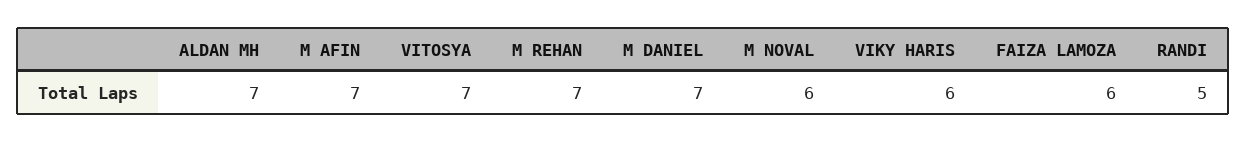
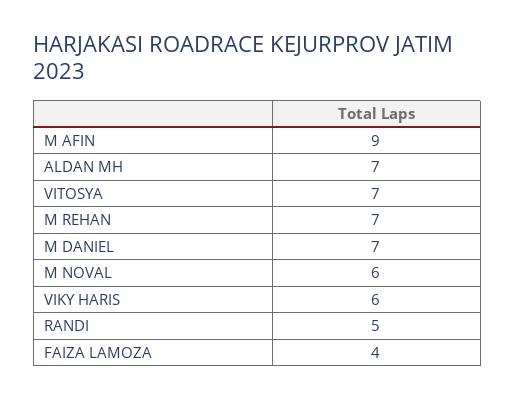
  {
    "ALDAN MH": 7,
-   "M AFIN": 7,
+   "M AFIN": 9,
    "VITOSYA": 7,
    "M REHAN": 7,
    "M DANIEL": 7,
    "M NOVAL": 6,
    "VIKY HARIS": 6,
-   "FAIZA LAMOZA": 6,
+   "FAIZA LAMOZA": 4,
    "RANDI": 5
  }

